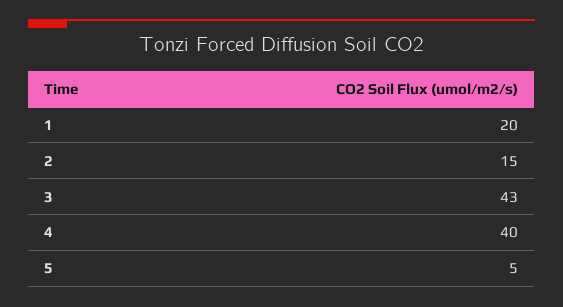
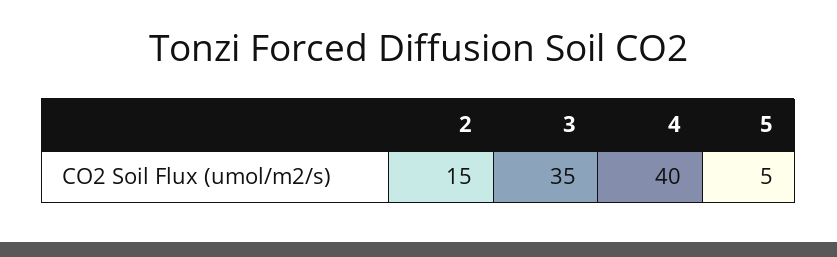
  {
-   "1": 20,
    "2": 15,
-   "3": 43,
+   "3": 35,
    "4": 40,
    "5": 5
  }

